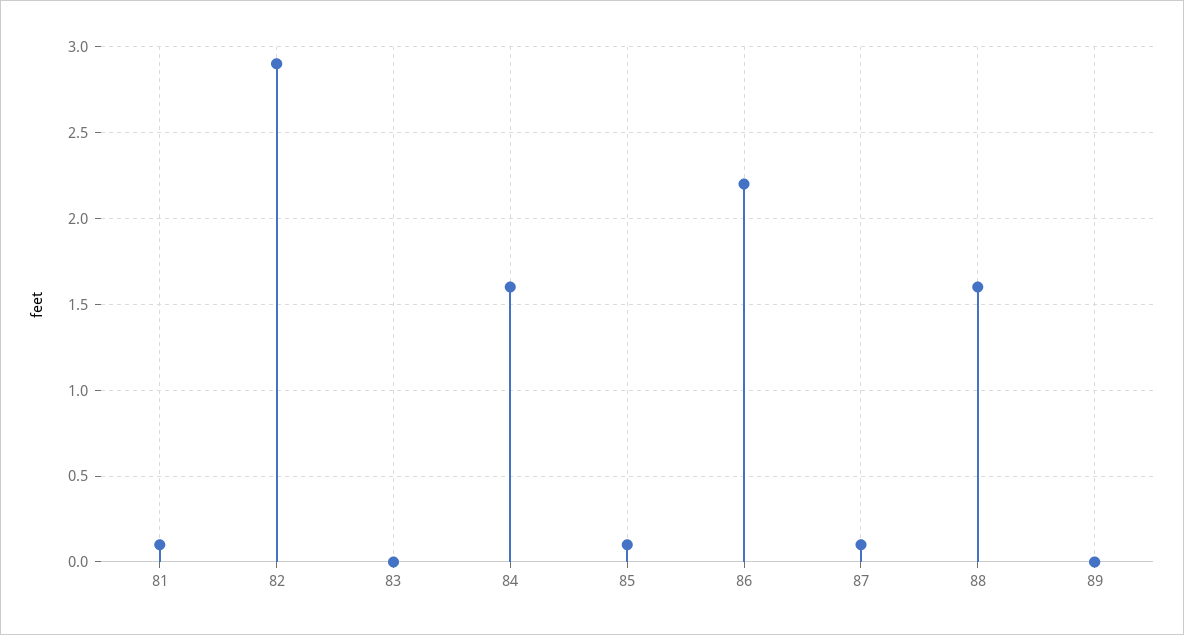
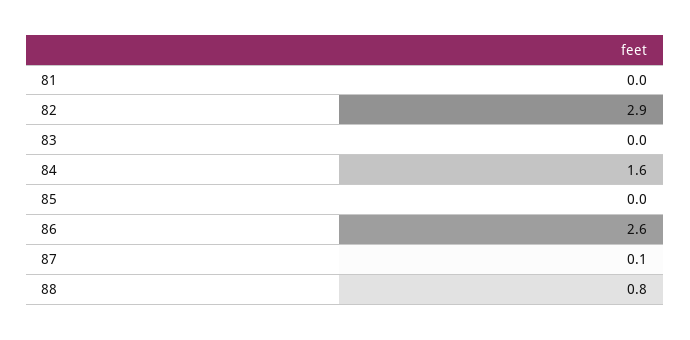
  {
-   "81": 0.1,
+   "81": 0,
    "82": 2.9,
    "83": 0,
    "84": 1.6,
-   "85": 0.1,
+   "85": 0,
-   "86": 2.2,
+   "86": 2.6,
    "87": 0.1,
-   "88": 1.6,
+   "88": 0.8
-   "89": 0
  }

